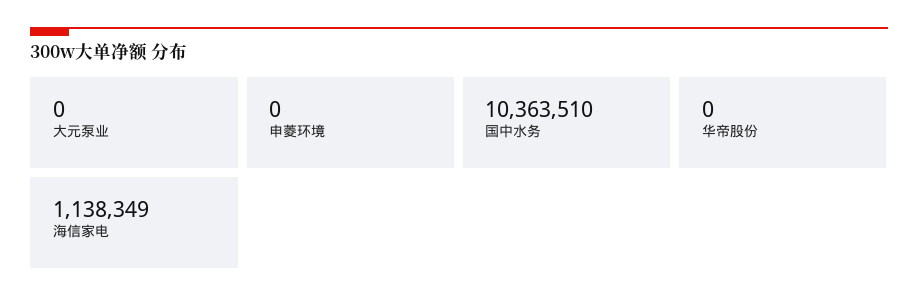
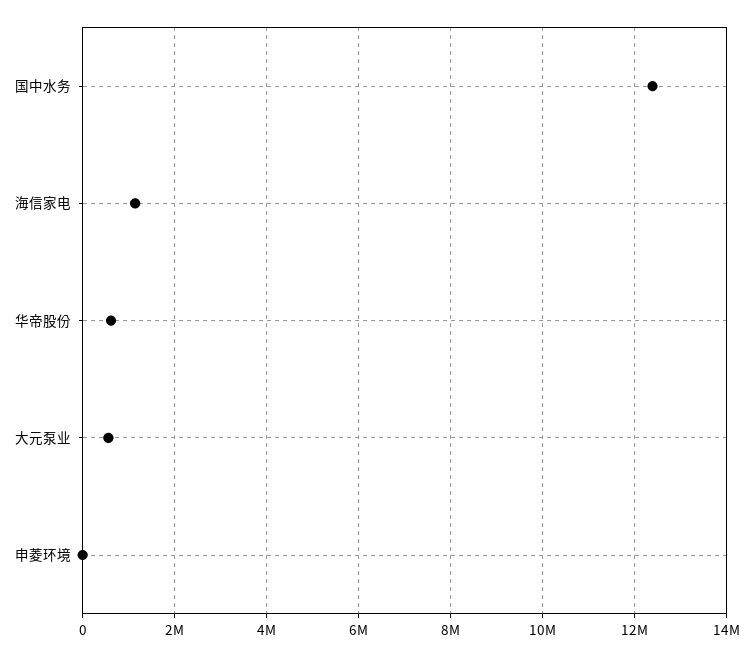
  {
-   "大元泵业": 0,
+   "大元泵业": 600000,
    "申菱环境": 0,
-   "国中水务": 10363510,
+   "国中水务": 12400000,
-   "华帝股份": 0,
+   "华帝股份": 600000,
    "海信家电": 1138349
  }

